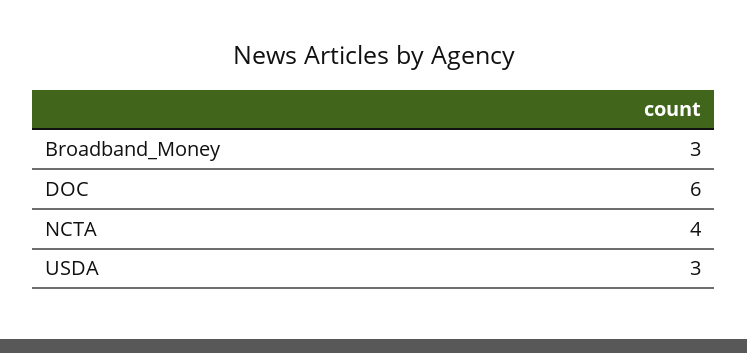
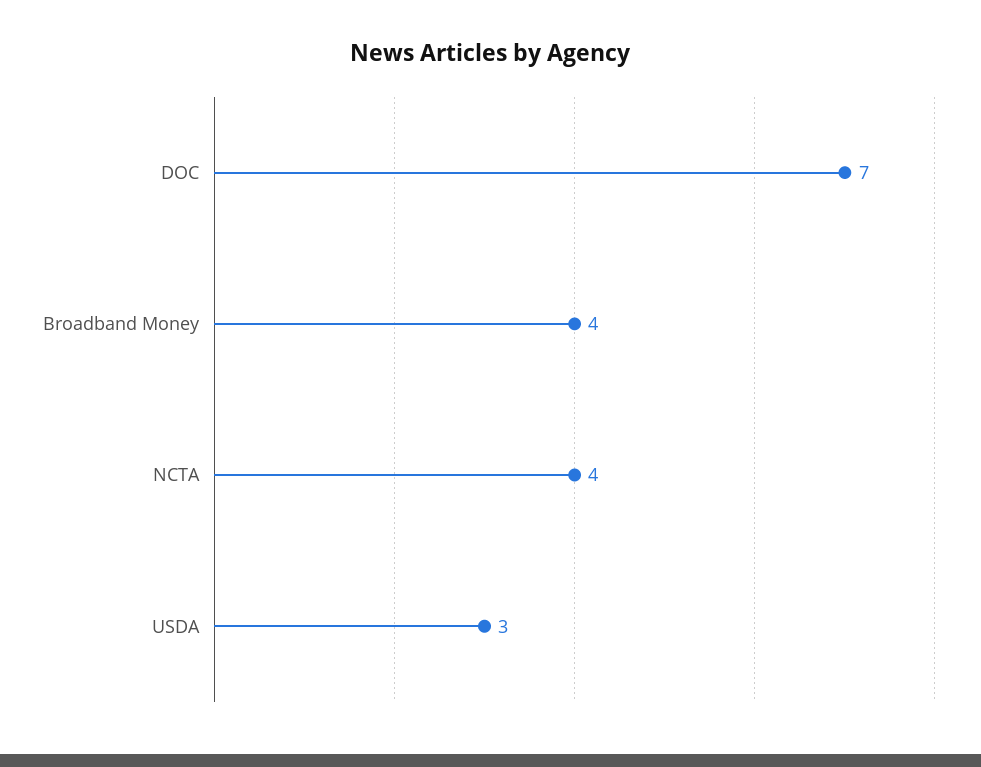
  {
-   "Broadband_Money": 3,
+   "Broadband_Money": 4,
-   "DOC": 6,
+   "DOC": 7,
    "NCTA": 4,
    "USDA": 3
  }

